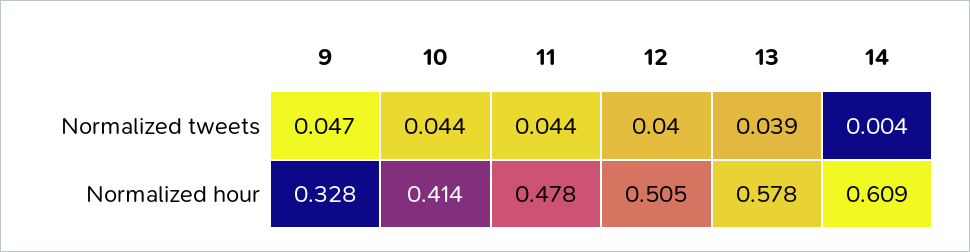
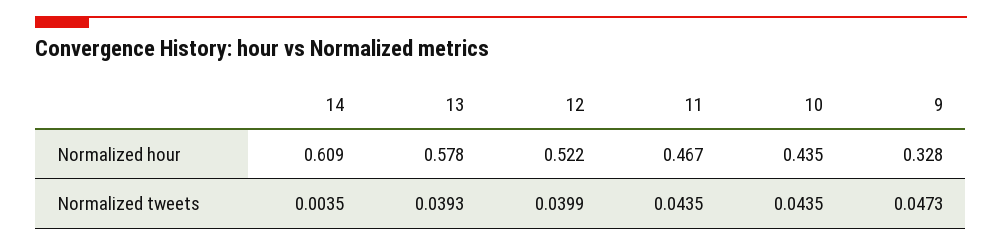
  {
    "9": {
      "Normalized tweets": 0.0473,
      "Normalized hour": 0.328
    },
    "10": {
      "Normalized tweets": 0.0435,
-     "Normalized hour": 0.414
+     "Normalized hour": 0.435
    },
    "11": {
      "Normalized tweets": 0.0435,
-     "Normalized hour": 0.478
+     "Normalized hour": 0.467
    },
    "12": {
      "Normalized tweets": 0.0399,
-     "Normalized hour": 0.505
+     "Normalized hour": 0.522
    },
    "13": {
      "Normalized tweets": 0.0393,
      "Normalized hour": 0.578
    },
    "14": {
      "Normalized tweets": 0.0035,
      "Normalized hour": 0.609
    }
  }

